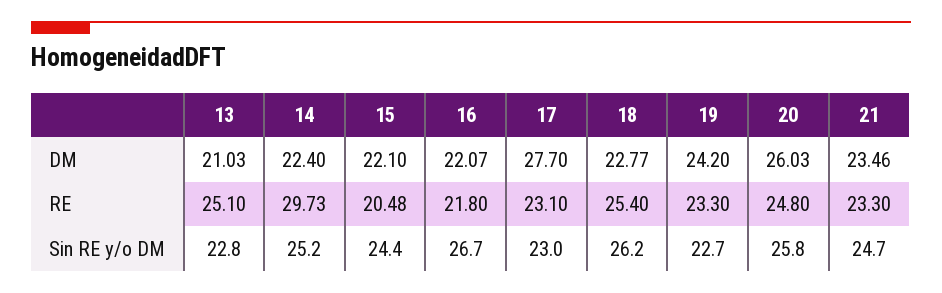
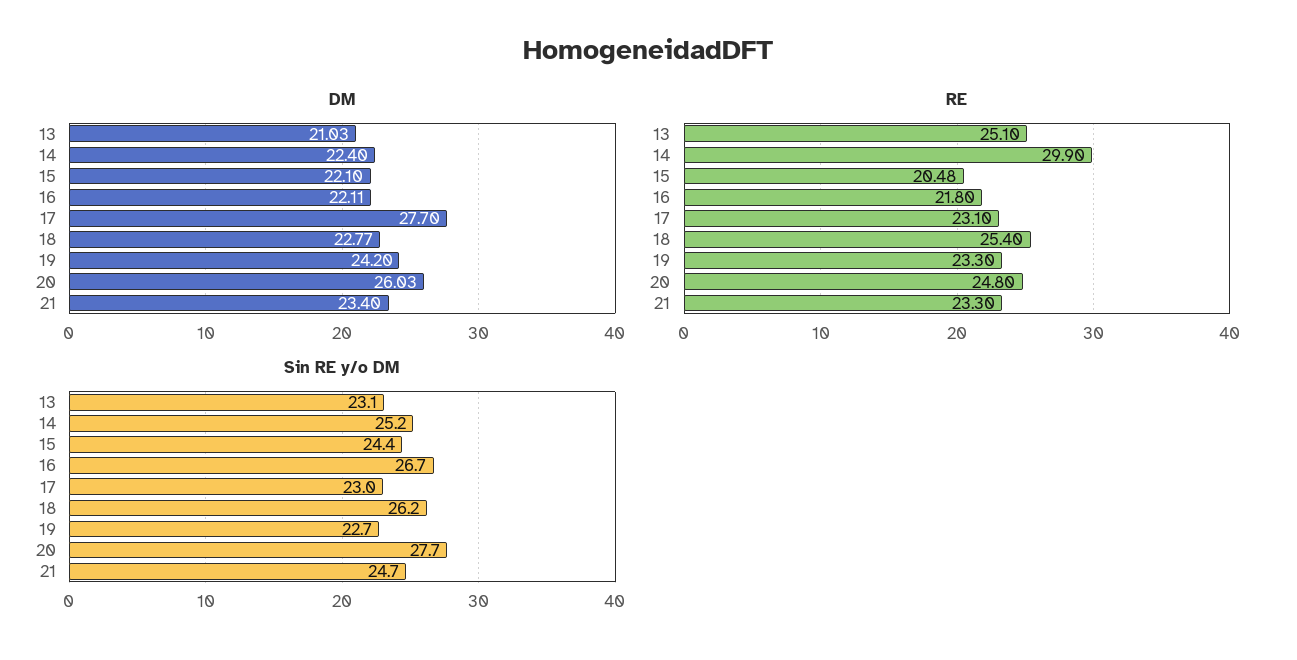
  {
    "DM": {
      "13": 21.03,
      "14": 22.4,
      "15": 22.1,
-     "16": 22.07,
+     "16": 22.11,
      "17": 27.7,
      "18": 22.77,
      "19": 24.2,
      "20": 26.03,
-     "21": 23.46
+     "21": 23.4
    },
    "RE": {
      "13": 25.1,
-     "14": 29.73,
+     "14": 29.9,
      "15": 20.48,
      "16": 21.8,
      "17": 23.1,
      "18": 25.4,
      "19": 23.3,
      "20": 24.8,
      "21": 23.3
    },
    "Sin RE y/o DM": {
-     "13": 22.8,
+     "13": 23.1,
      "14": 25.2,
      "15": 24.4,
      "16": 26.7,
      "17": 23,
      "18": 26.2,
      "19": 22.7,
-     "20": 25.8,
+     "20": 27.7,
      "21": 24.7
    }
  }

